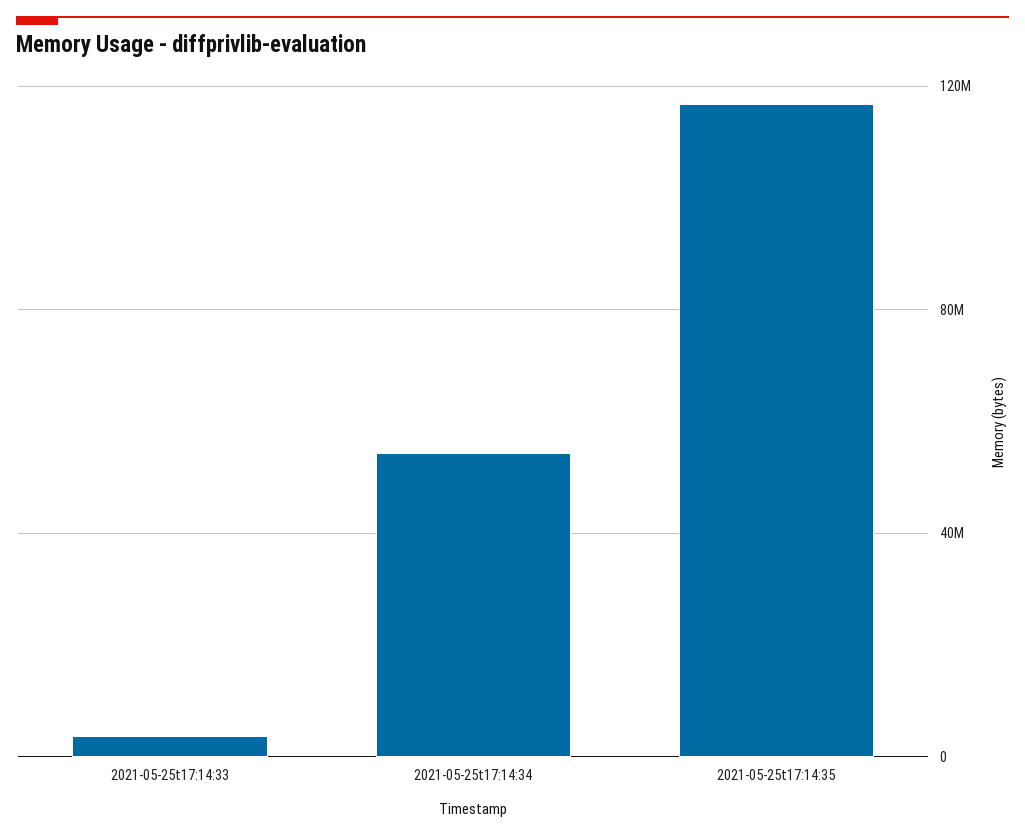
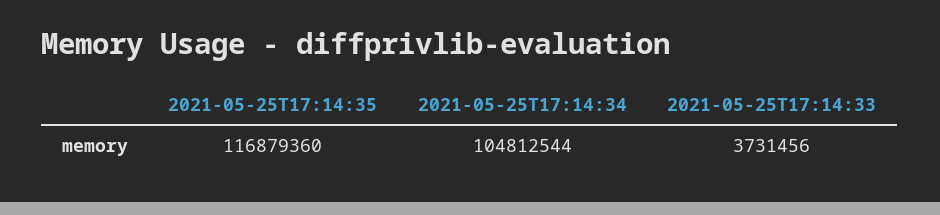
  {
    "2021-05-25t17:14:33": 3731456,
-   "2021-05-25t17:14:34": 55000000,
+   "2021-05-25t17:14:34": 104812544,
    "2021-05-25t17:14:35": 116879360
  }

